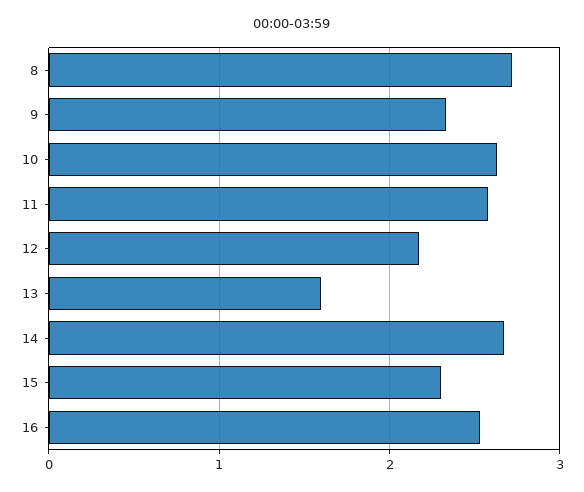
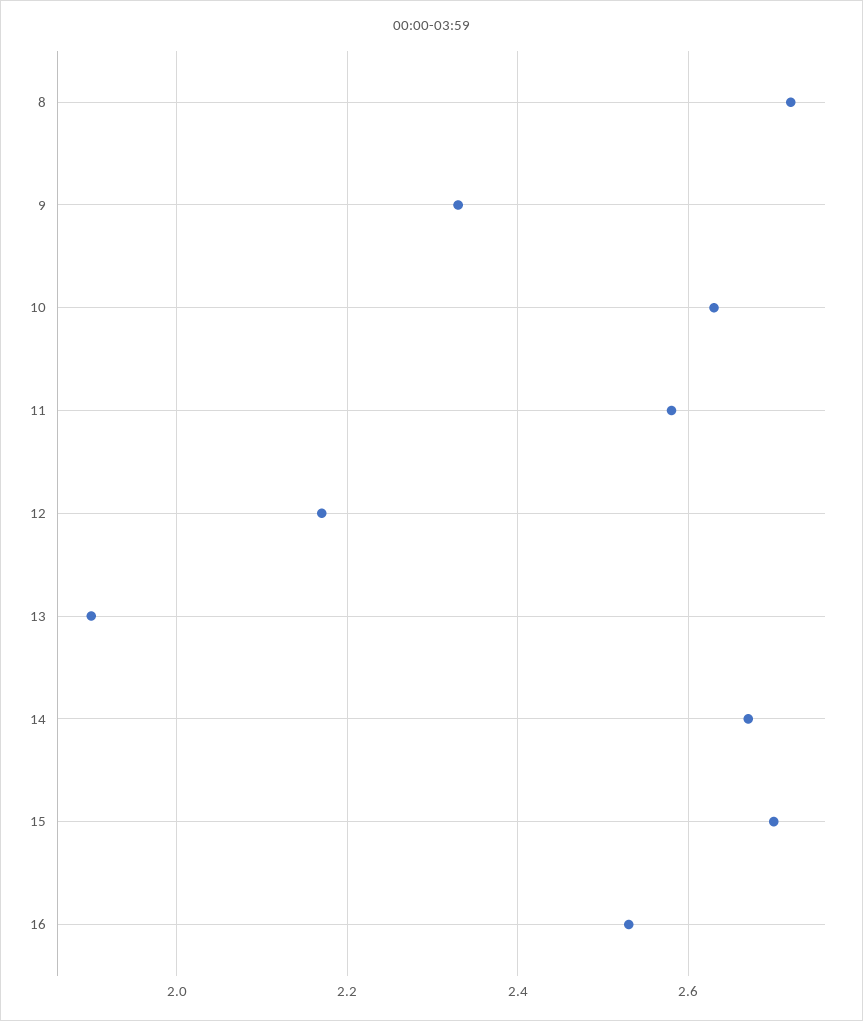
  {
    "8": 2.7,
    "9": 2.35,
    "10": 2.65,
    "11": 2.6,
    "12": 2.15,
-   "13": 1.6,
+   "13": 1.9,
    "14": 2.65,
-   "15": 2.3,
+   "15": 2.7,
    "16": 2.55
  }

